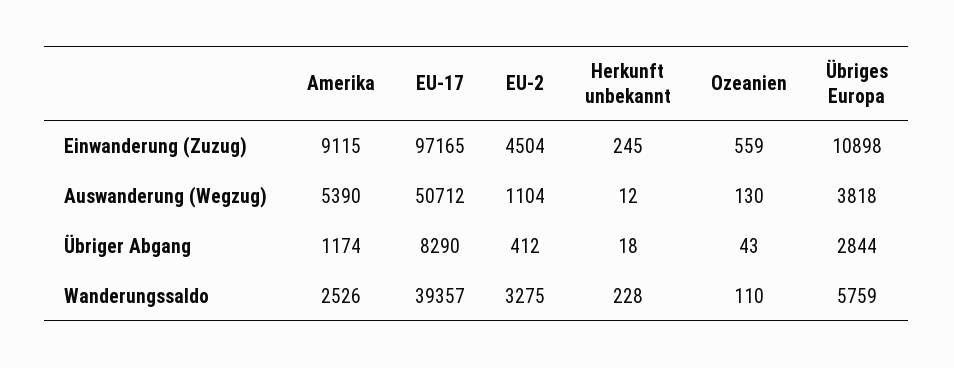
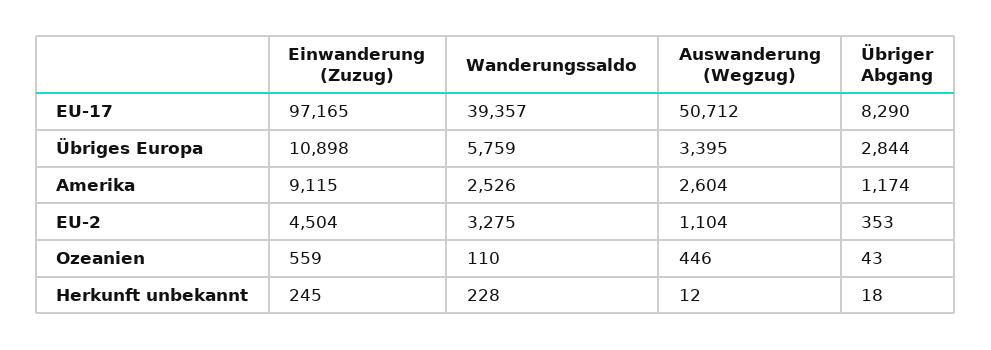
  {
    "Amerika": {
      "Einwanderung (Zuzug)": 9115,
-     "Auswanderung (Wegzug)": 5390,
+     "Auswanderung (Wegzug)": 2604,
      "Übriger Abgang": 1174,
      "Wanderungssaldo": 2526
    },
    "EU-17": {
      "Einwanderung (Zuzug)": 97165,
      "Auswanderung (Wegzug)": 50712,
      "Übriger Abgang": 8290,
      "Wanderungssaldo": 39357
    },
    "EU-2": {
      "Einwanderung (Zuzug)": 4504,
      "Auswanderung (Wegzug)": 1104,
-     "Übriger Abgang": 412,
+     "Übriger Abgang": 353,
      "Wanderungssaldo": 3275
    },
    "Herkunft unbekannt": {
      "Einwanderung (Zuzug)": 245,
      "Auswanderung (Wegzug)": 12,
      "Übriger Abgang": 18,
      "Wanderungssaldo": 228
    },
    "Ozeanien": {
      "Einwanderung (Zuzug)": 559,
-     "Auswanderung (Wegzug)": 130,
+     "Auswanderung (Wegzug)": 446,
      "Übriger Abgang": 43,
      "Wanderungssaldo": 110
    },
    "Übriges Europa": {
      "Einwanderung (Zuzug)": 10898,
-     "Auswanderung (Wegzug)": 3818,
+     "Auswanderung (Wegzug)": 3395,
      "Übriger Abgang": 2844,
      "Wanderungssaldo": 5759
    }
  }

